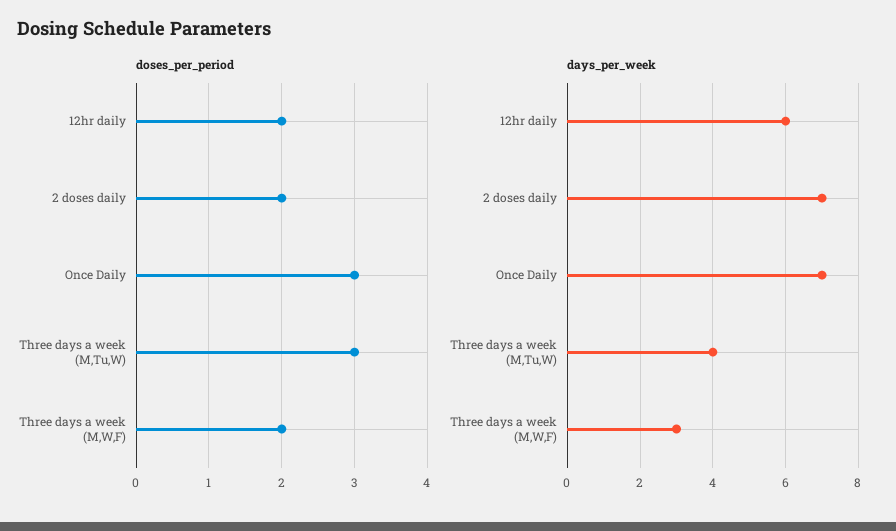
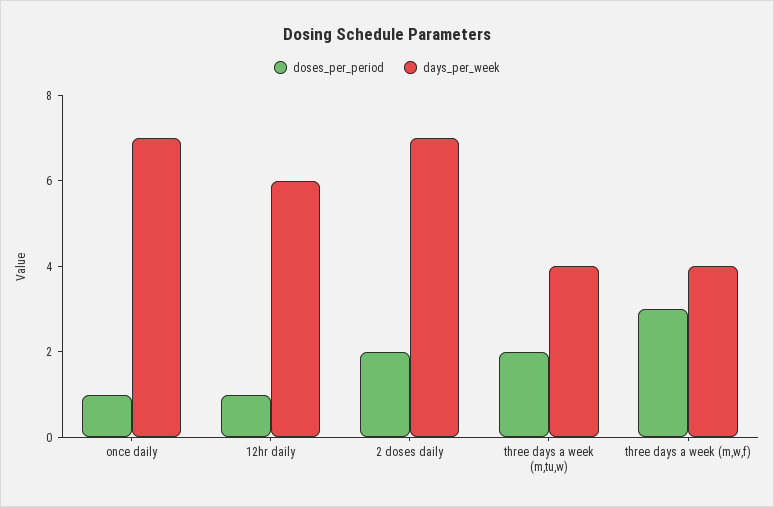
  {
    "doses_per_period": {
-     "12hr daily": 2,
+     "12hr daily": 1,
      "2 doses daily": 2,
-     "Once Daily": 3,
+     "Once Daily": 1,
-     "Three days a week (M,Tu,W)": 3,
+     "Three days a week (M,Tu,W)": 2,
-     "Three days a week (M,W,F)": 2
+     "Three days a week (M,W,F)": 3
    },
    "days_per_week": {
      "12hr daily": 6,
      "2 doses daily": 7,
      "Once Daily": 7,
      "Three days a week (M,Tu,W)": 4,
-     "Three days a week (M,W,F)": 3
+     "Three days a week (M,W,F)": 4
    }
  }

